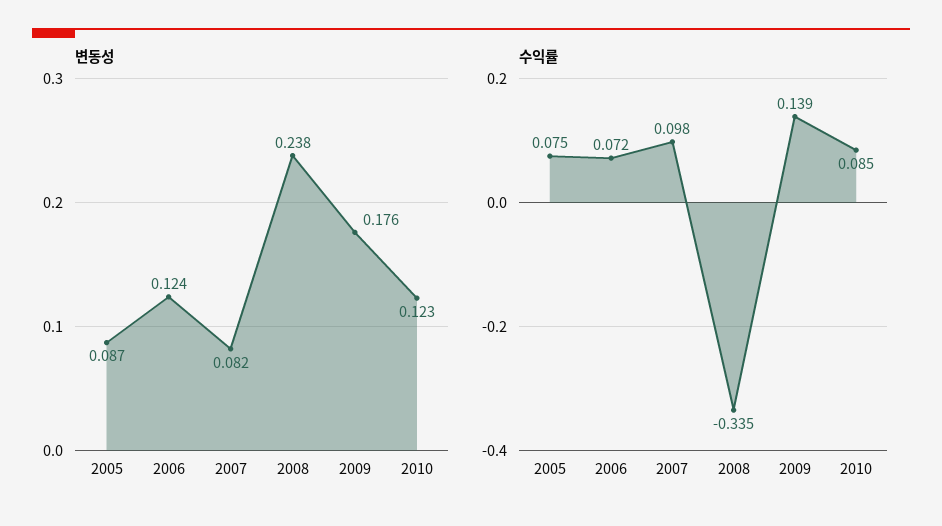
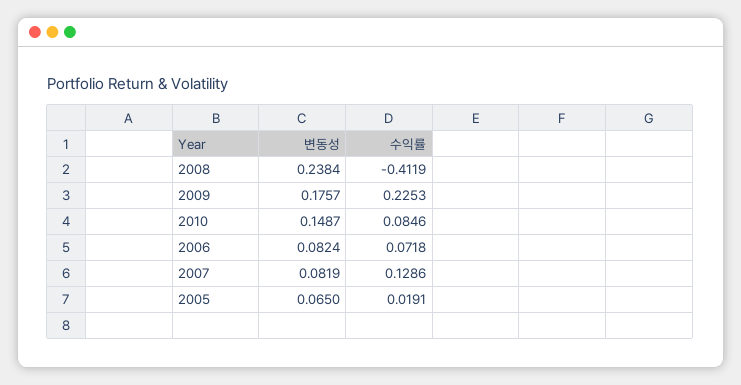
  {
    "변동성": {
-     "2005": 0.087,
+     "2005": 0.065,
-     "2006": 0.124,
+     "2006": 0.0824,
      "2007": 0.0819,
      "2008": 0.2384,
      "2009": 0.1757,
-     "2010": 0.123
+     "2010": 0.1487
    },
    "수익률": {
-     "2005": 0.075,
+     "2005": 0.0191,
      "2006": 0.0718,
-     "2007": 0.098,
+     "2007": 0.1286,
-     "2008": -0.335,
+     "2008": -0.4119,
-     "2009": 0.139,
+     "2009": 0.2253,
      "2010": 0.0846
    }
  }

